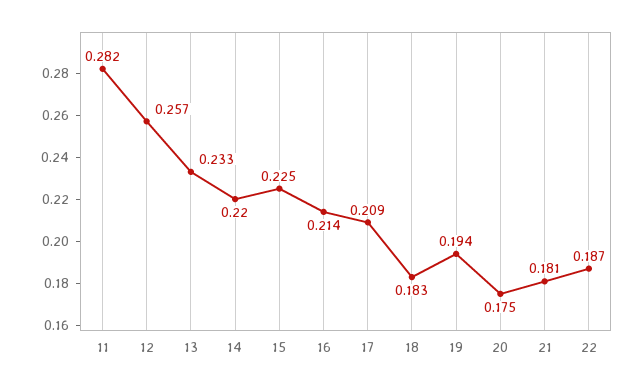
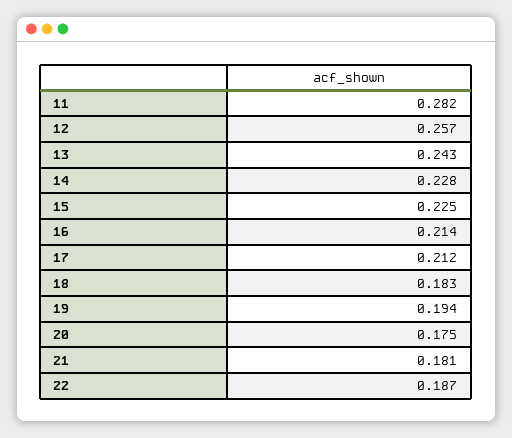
  {
    "11": 0.282,
    "12": 0.257,
-   "13": 0.233,
+   "13": 0.243,
-   "14": 0.22,
+   "14": 0.228,
    "15": 0.225,
    "16": 0.214,
-   "17": 0.209,
+   "17": 0.212,
    "18": 0.183,
    "19": 0.194,
    "20": 0.175,
    "21": 0.181,
    "22": 0.187
  }

